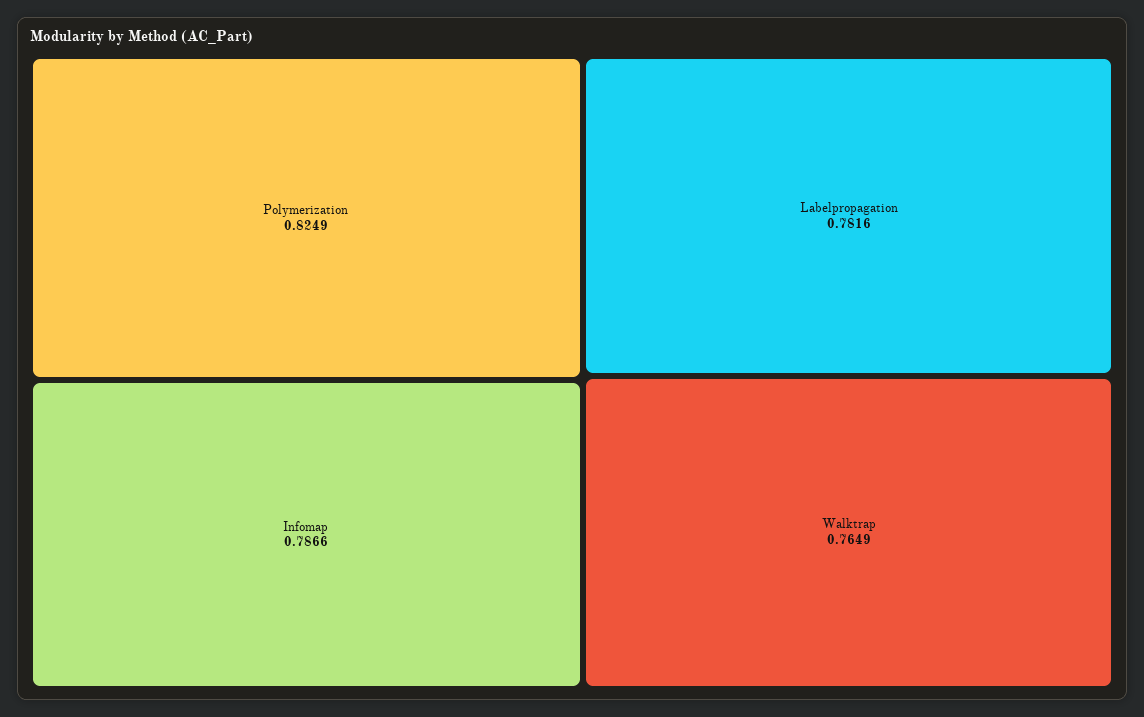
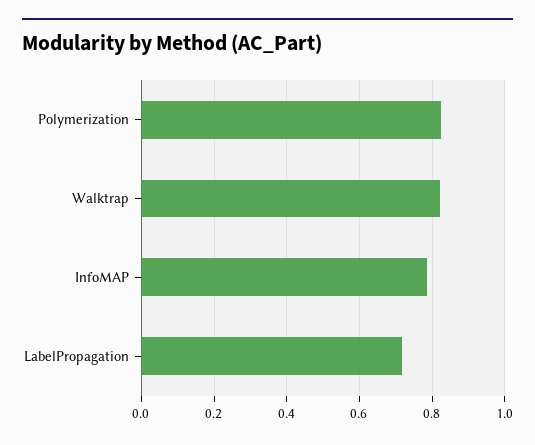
  {
    "Polymerization": 0.8249,
    "Infomap": 0.7866,
-   "Labelpropagation": 0.7816,
+   "Labelpropagation": 0.72,
-   "Walktrap": 0.7649
+   "Walktrap": 0.82
  }

